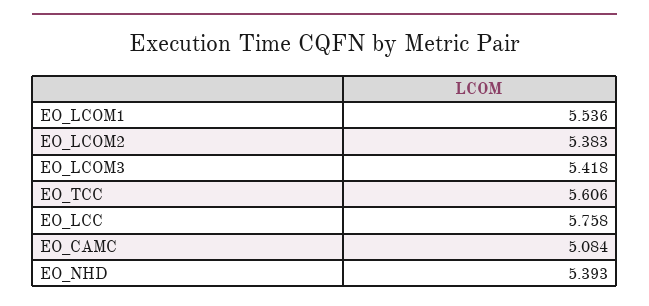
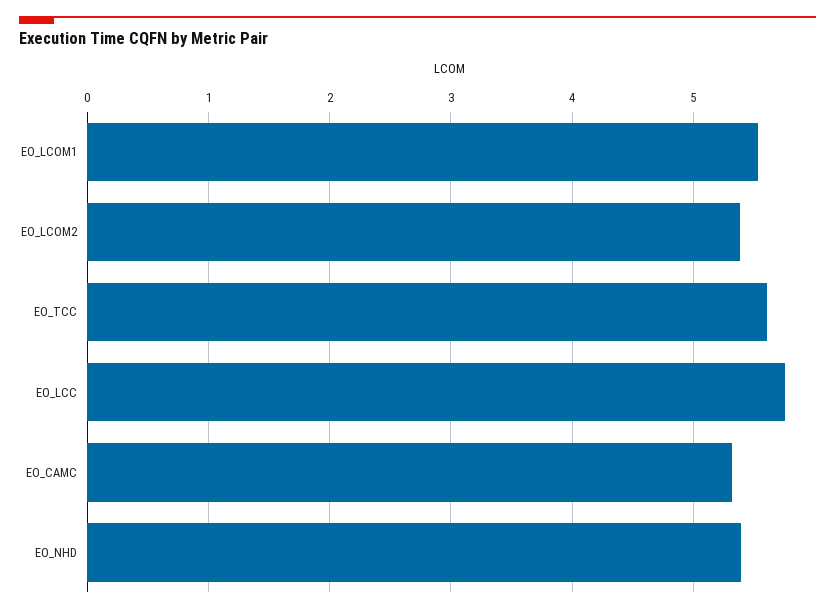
  {
    "EO_LCOM1": 5.536,
    "EO_LCOM2": 5.383,
-   "EO_LCOM3": 5.418,
    "EO_TCC": 5.606,
    "EO_LCC": 5.758,
-   "EO_CAMC": 5.084,
+   "EO_CAMC": 5.3,
    "EO_NHD": 5.393
  }

